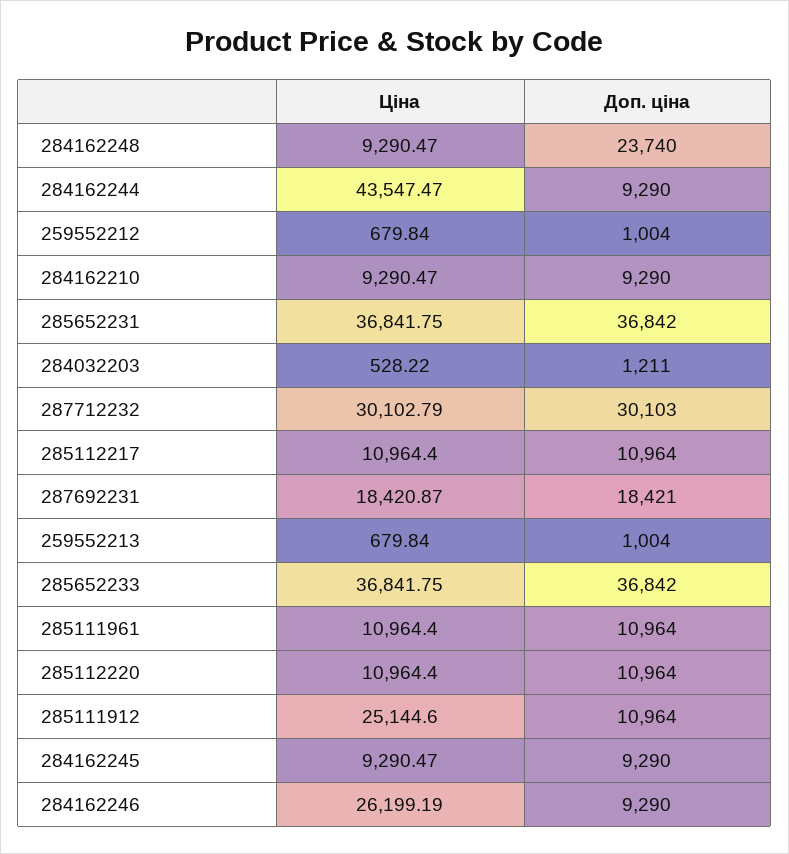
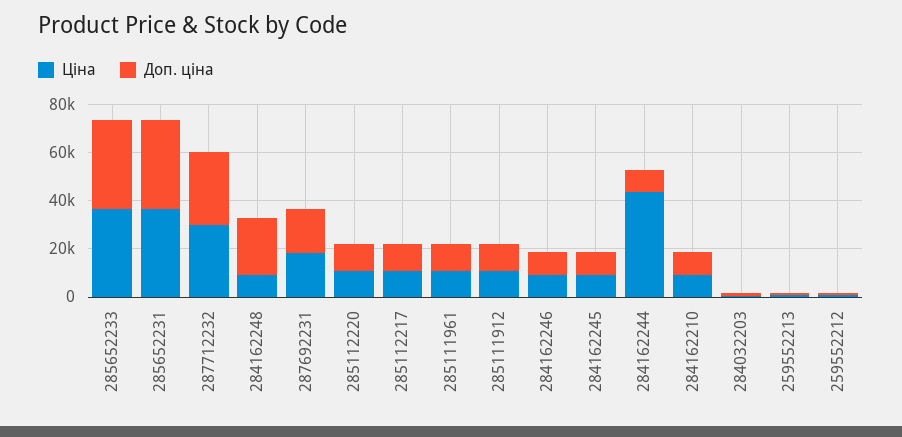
  {
    "Ціна": {
      "284162248": 9290.47,
      "284162244": 43547.47,
      "259552212": 679.84,
      "284162210": 9290.47,
      "285652231": 36841.75,
      "284032203": 528.22,
      "287712232": 30102.79,
      "285112217": 10964.4,
      "287692231": 18420.87,
      "259552213": 679.84,
      "285652233": 36841.75,
      "285111961": 10964.4,
      "285112220": 10964.4,
-     "285111912": 25144.6,
+     "285111912": 10000,
      "284162245": 9290.47,
-     "284162246": 26199.19
+     "284162246": 10000
    },
    "Доп. ціна": {
      "284162248": 23740,
      "284162244": 9290,
      "259552212": 1004,
      "284162210": 9290,
      "285652231": 36842,
      "284032203": 1211,
      "287712232": 30103,
      "285112217": 10964,
      "287692231": 18421,
      "259552213": 1004,
      "285652233": 36842,
      "285111961": 10964,
      "285112220": 10964,
      "285111912": 10964,
      "284162245": 9290,
      "284162246": 9290
    }
  }

